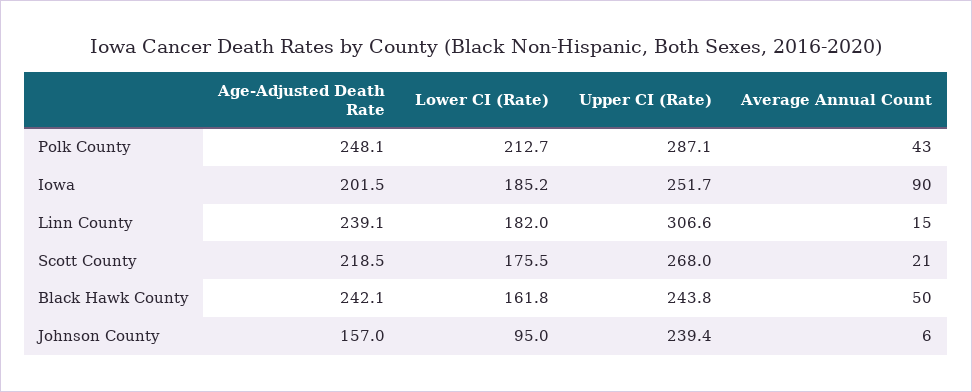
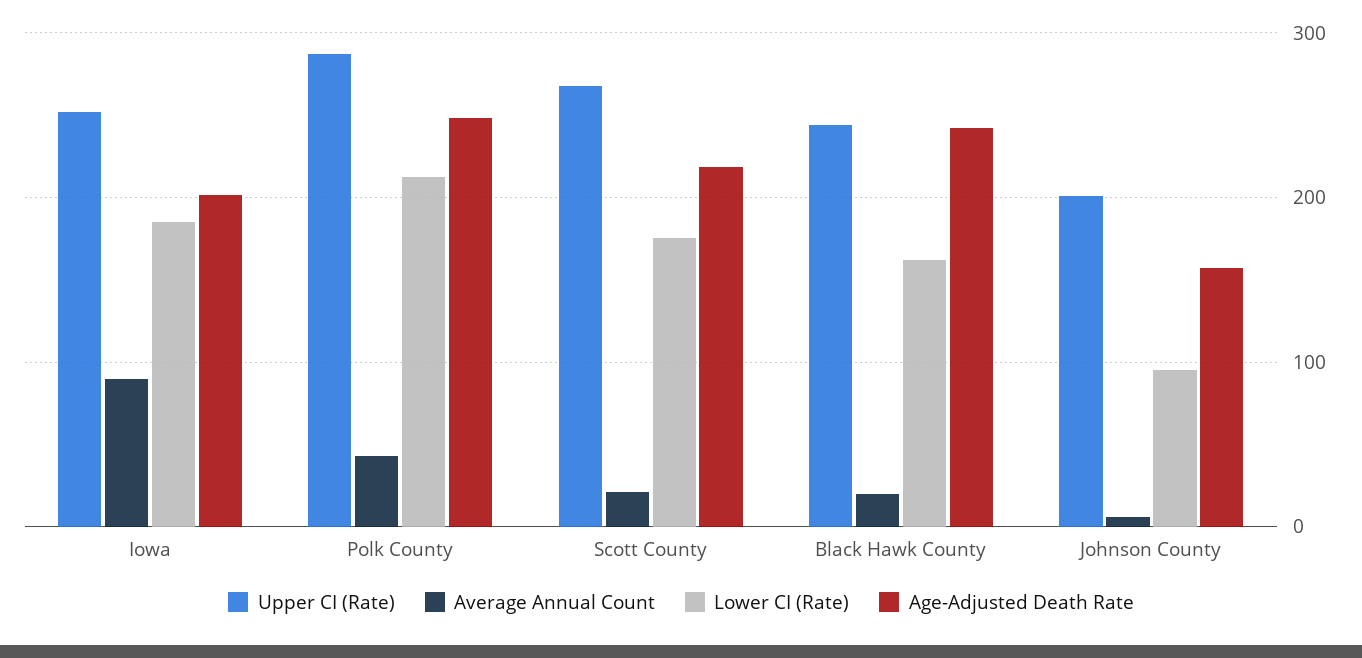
  {
    "Age-Adjusted Death Rate": {
      "Polk County": 248.1,
      "Iowa": 201.5,
-     "Linn County": 239.1,
      "Scott County": 218.5,
      "Black Hawk County": 242.1,
      "Johnson County": 157
    },
    "Lower CI (Rate)": {
      "Polk County": 212.7,
      "Iowa": 185.2,
-     "Linn County": 182,
      "Scott County": 175.5,
      "Black Hawk County": 161.8,
      "Johnson County": 95
    },
    "Upper CI (Rate)": {
      "Polk County": 287.1,
      "Iowa": 251.7,
-     "Linn County": 306.6,
      "Scott County": 268,
      "Black Hawk County": 243.8,
-     "Johnson County": 239.4
+     "Johnson County": 200
    },
    "Average Annual Count": {
      "Polk County": 43,
      "Iowa": 90,
-     "Linn County": 15,
      "Scott County": 21,
-     "Black Hawk County": 50,
+     "Black Hawk County": 20,
      "Johnson County": 6
    }
  }

